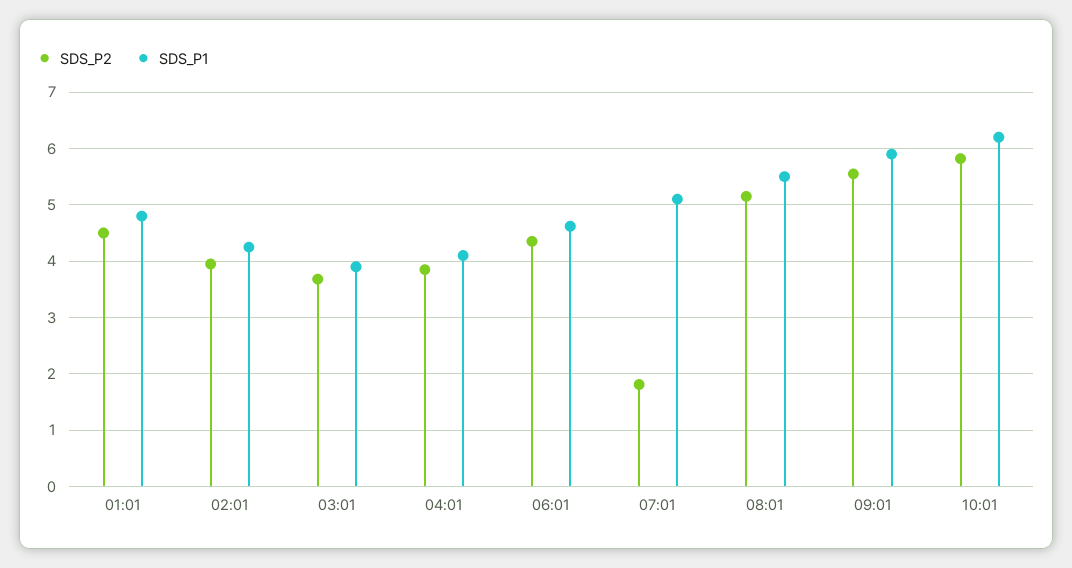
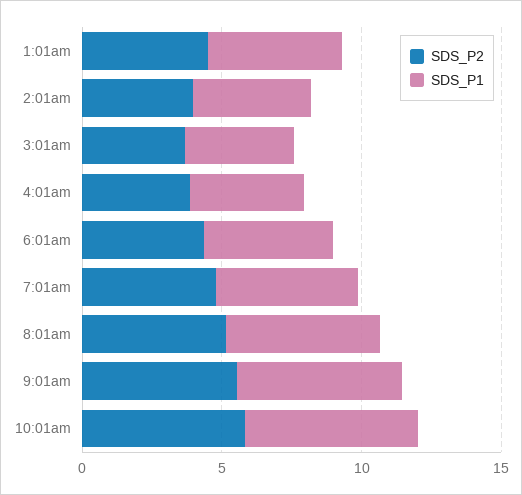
  {
    "SDS_P2": {
      "01:01": 4.6,
      "02:01": 4,
      "03:01": 3.6,
      "04:01": 3.8,
      "06:01": 4.4,
-     "07:01": 1.8,
+     "07:01": 5,
      "08:01": 5.2,
      "09:01": 5.6,
      "10:01": 5.8
    },
    "SDS_P1": {
      "01:01": 4.8,
      "02:01": 4.2,
      "03:01": 4,
      "04:01": 4.2,
      "06:01": 4.6,
      "07:01": 5.2,
      "08:01": 5.6,
      "09:01": 6,
      "10:01": 6.2
    }
  }

